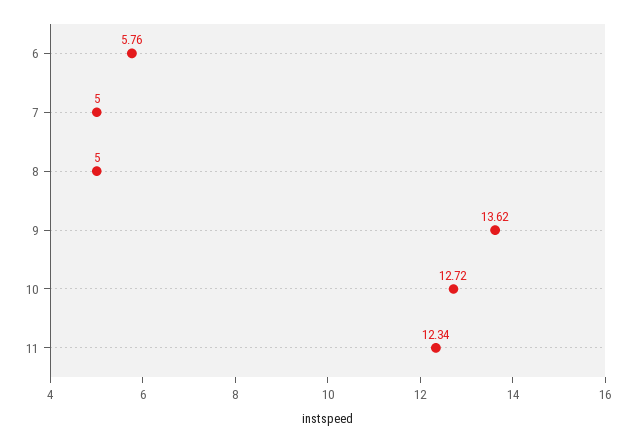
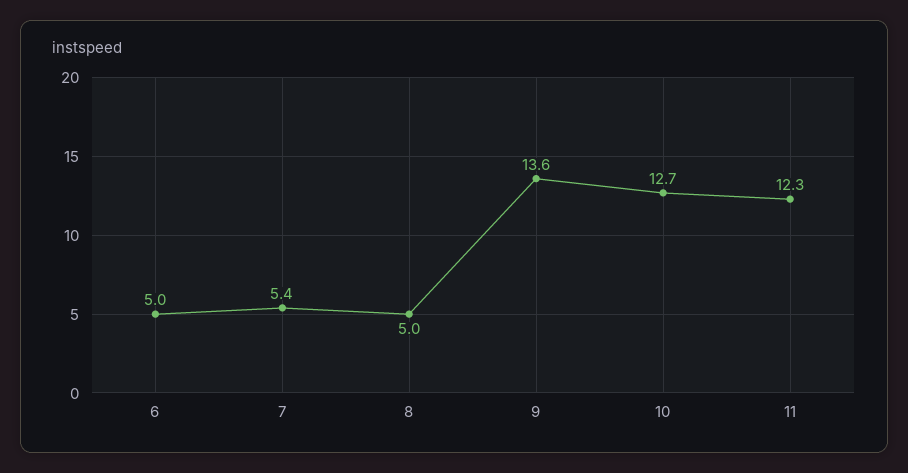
  {
-   "6": 5.76,
+   "6": 5,
-   "7": 5,
+   "7": 5.4,
    "8": 5,
    "9": 13.62,
    "10": 12.72,
    "11": 12.34
  }

